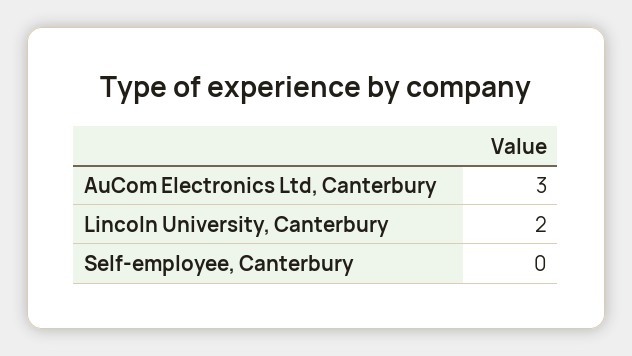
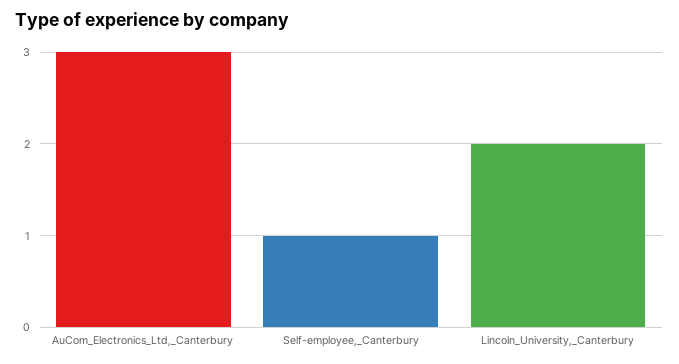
  {
    "AuCom Electronics Ltd, Canterbury": 3,
    "Lincoln University, Canterbury": 2,
-   "Self-employee, Canterbury": 0
+   "Self-employee, Canterbury": 1
  }

